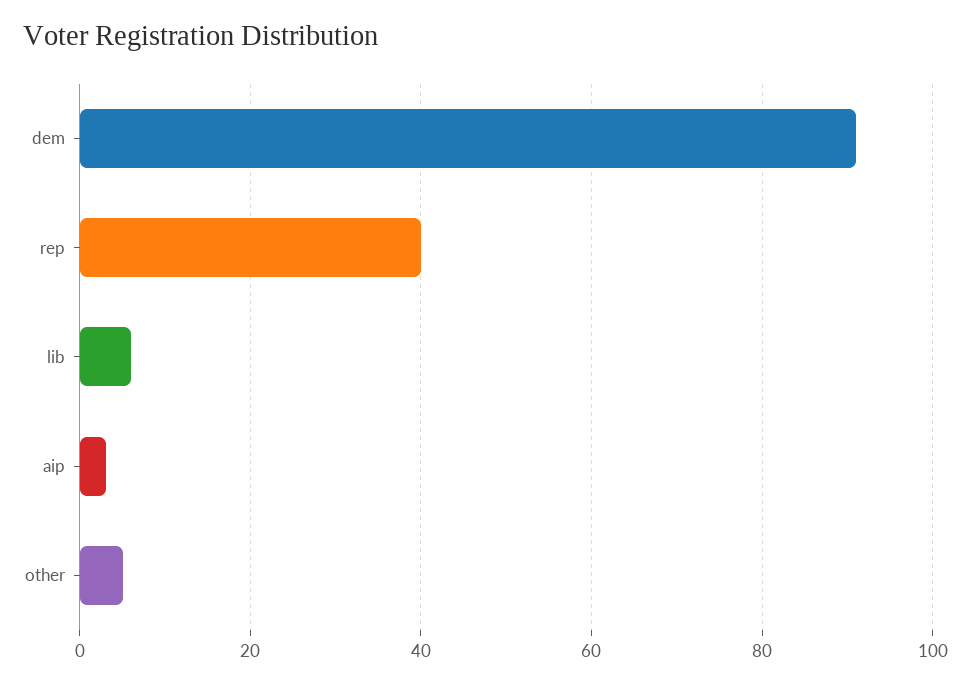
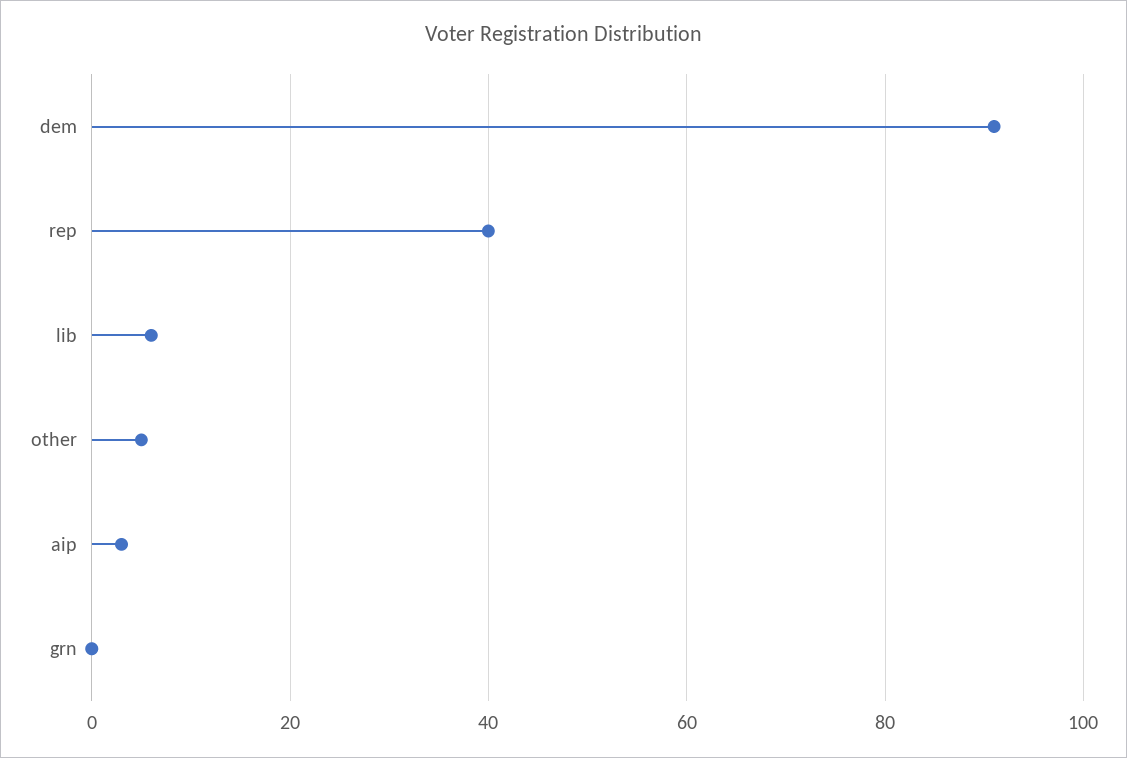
  {
    "dem": 90,
    "rep": 40,
    "lib": 5,
    "aip": 5,
-   "other": 5
+   "other": 5,
+   "grn": 0
  }

